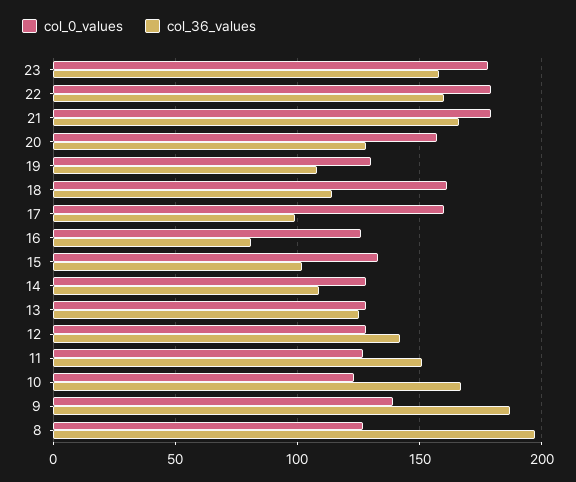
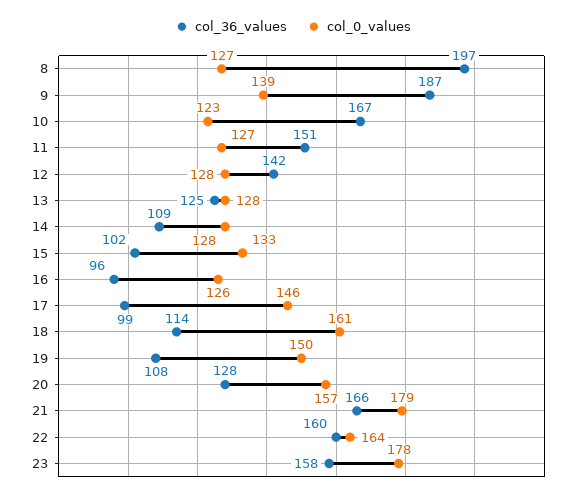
  {
    "col_0_values": {
      "23": 178,
-     "22": 180,
+     "22": 164,
      "21": 179,
      "20": 157,
-     "19": 130,
+     "19": 150,
      "18": 161,
-     "17": 160,
+     "17": 146,
      "16": 126,
      "15": 133,
      "14": 128,
      "13": 128,
      "12": 128,
      "11": 127,
      "10": 123,
      "9": 139,
      "8": 127
    },
    "col_36_values": {
      "23": 158,
      "22": 160,
      "21": 166,
      "20": 128,
      "19": 108,
      "18": 114,
      "17": 99,
-     "16": 80,
+     "16": 96,
      "15": 102,
      "14": 109,
      "13": 125,
      "12": 142,
      "11": 151,
      "10": 167,
      "9": 187,
      "8": 197
    }
  }

